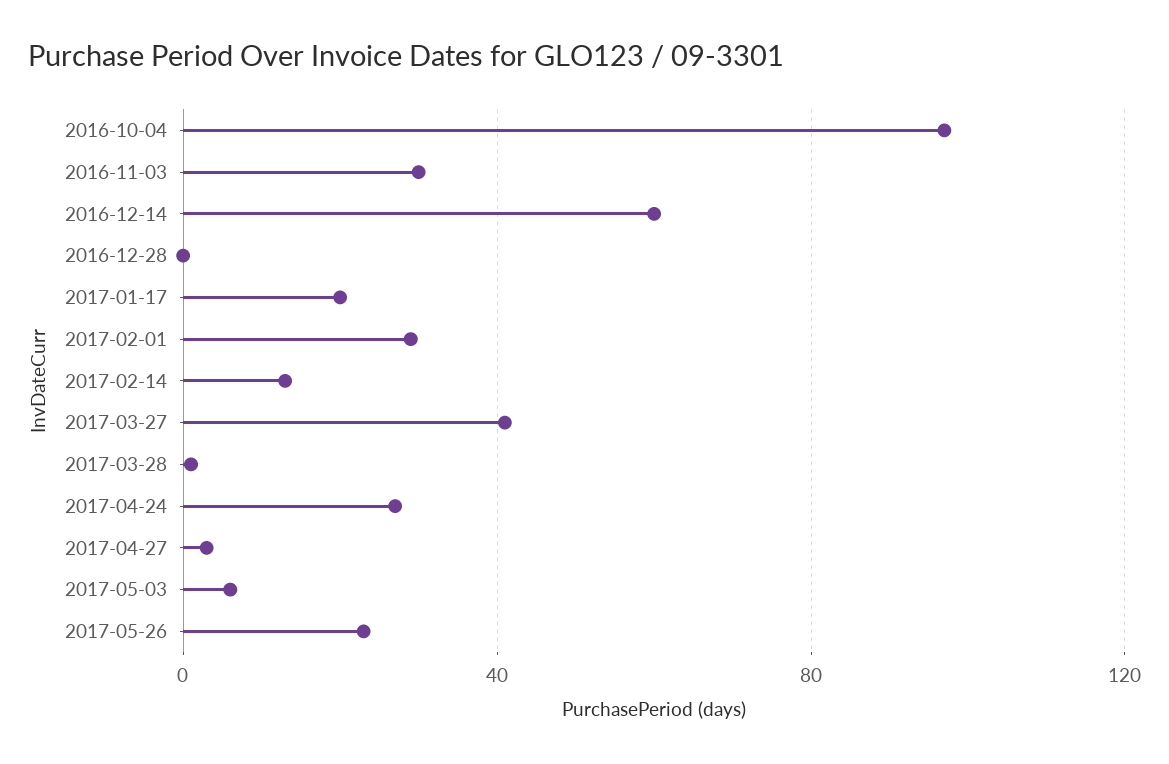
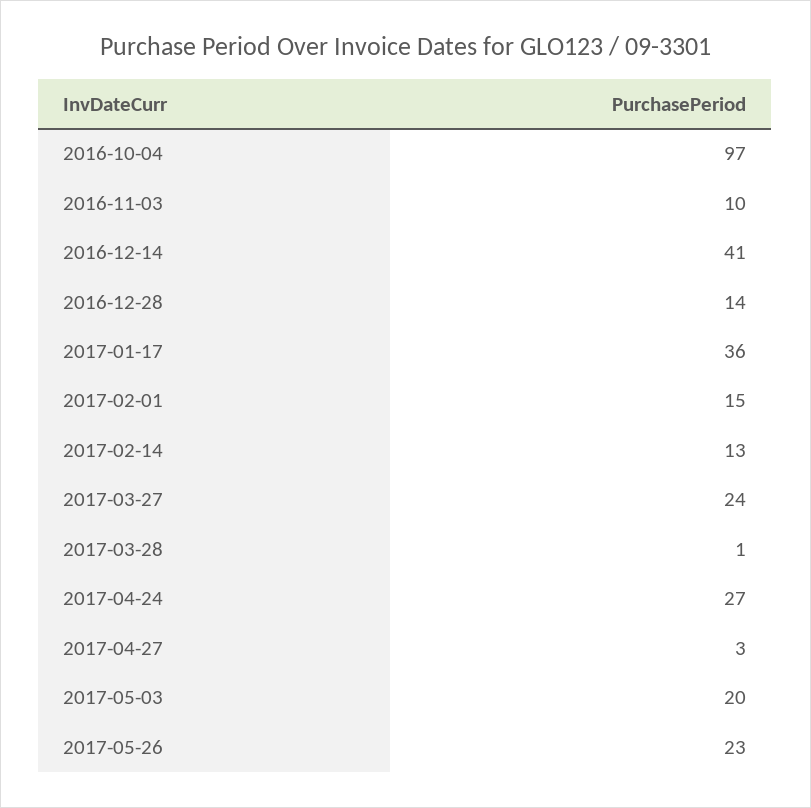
  {
    "2016-10-04": 97,
-   "2016-11-03": 30,
+   "2016-11-03": 10,
-   "2016-12-14": 60,
+   "2016-12-14": 41,
-   "2016-12-28": 0,
+   "2016-12-28": 14,
-   "2017-01-17": 20,
+   "2017-01-17": 36,
-   "2017-02-01": 30,
+   "2017-02-01": 15,
    "2017-02-14": 13,
-   "2017-03-27": 40,
+   "2017-03-27": 24,
    "2017-03-28": 1,
    "2017-04-24": 27,
    "2017-04-27": 3,
-   "2017-05-03": 5,
+   "2017-05-03": 20,
    "2017-05-26": 23
  }

